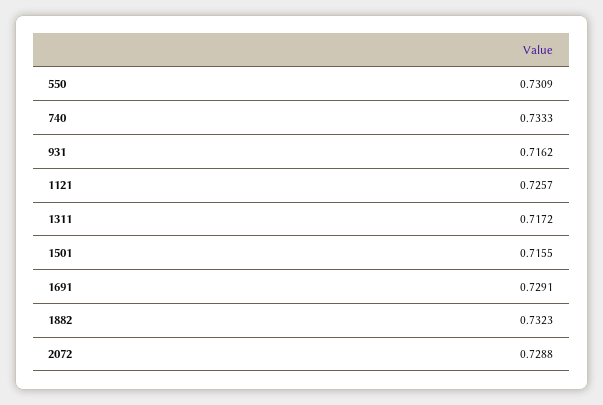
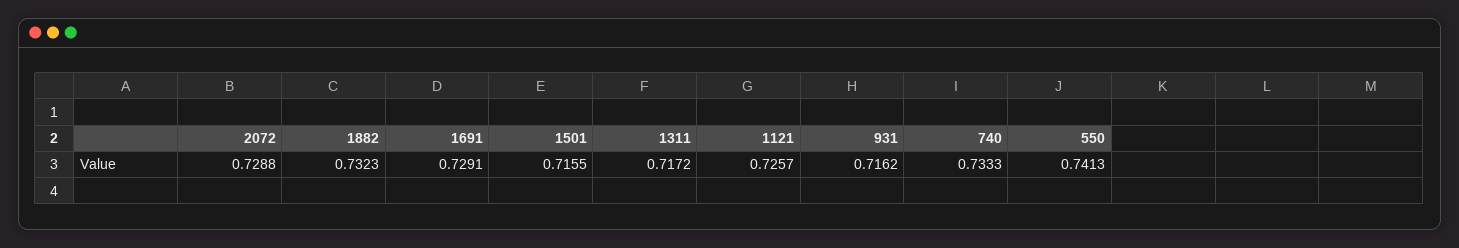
  {
-   "550": 0.7309,
+   "550": 0.7413,
    "740": 0.7333,
    "931": 0.7162,
    "1121": 0.7257,
    "1311": 0.7172,
    "1501": 0.7155,
    "1691": 0.7291,
    "1882": 0.7323,
    "2072": 0.7288
  }

